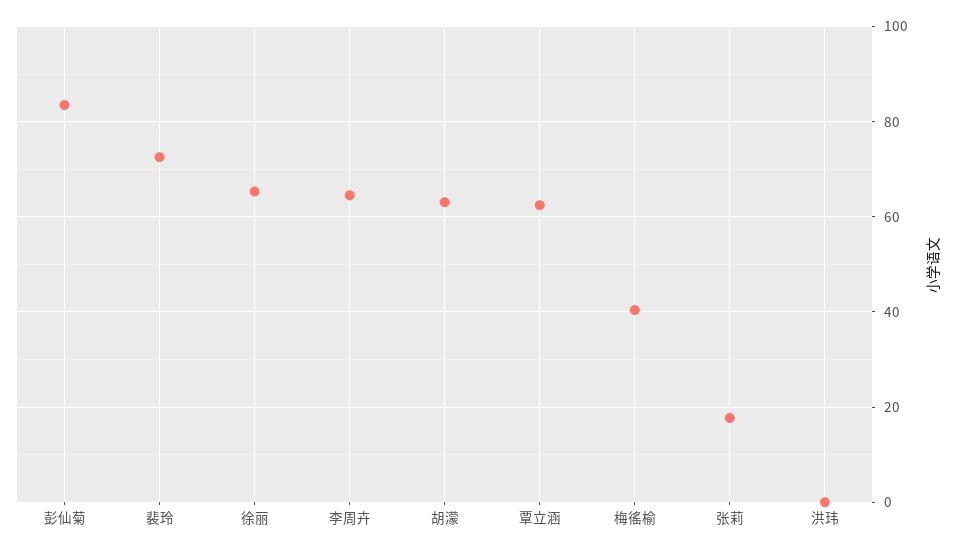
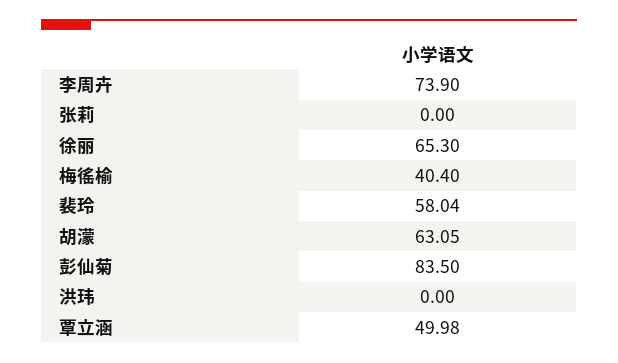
  {
    "彭仙菊": 83.5,
-   "裴玲": 72,
+   "裴玲": 58.04,
    "徐丽": 65.3,
-   "李周卉": 64,
+   "李周卉": 73.9,
    "胡濛": 63.05,
-   "覃立涵": 62,
+   "覃立涵": 49.98,
    "梅徭榆": 40.4,
-   "张莉": 18,
+   "张莉": 0,
    "洪玮": 0
  }

